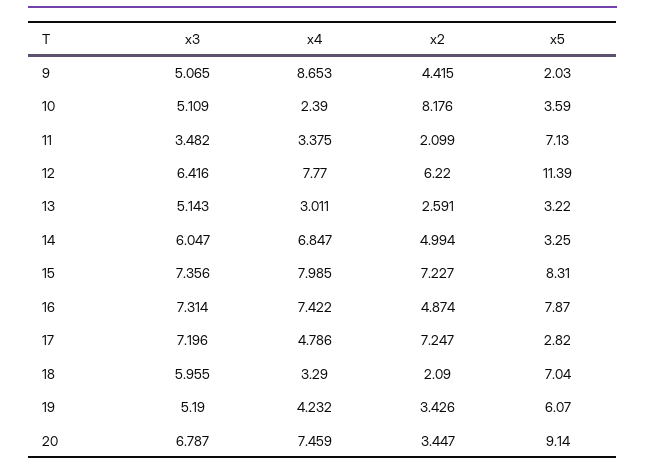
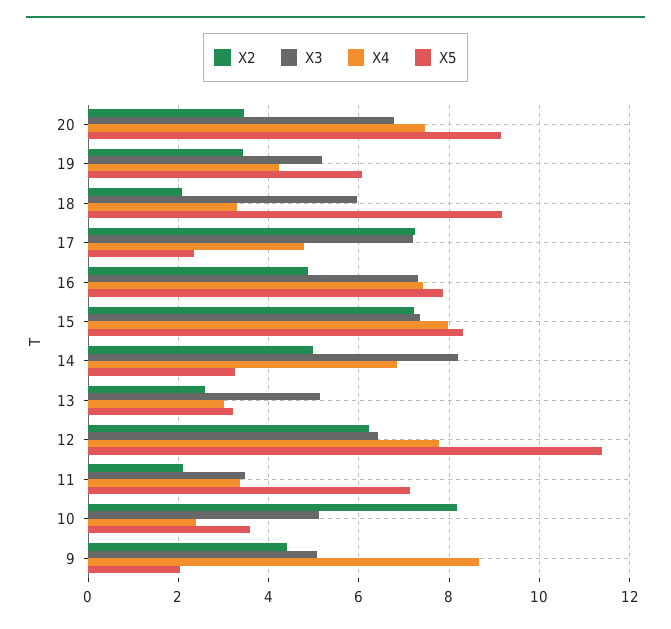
  {
    "x3": {
      "9": 5.065,
      "10": 5.109,
      "11": 3.482,
      "12": 6.416,
      "13": 5.143,
-     "14": 6.047,
+     "14": 8.2,
      "15": 7.356,
      "16": 7.314,
      "17": 7.196,
      "18": 5.955,
      "19": 5.19,
      "20": 6.787
    },
    "x4": {
      "9": 8.653,
      "10": 2.39,
      "11": 3.375,
      "12": 7.77,
      "13": 3.011,
      "14": 6.847,
      "15": 7.985,
      "16": 7.422,
      "17": 4.786,
      "18": 3.29,
      "19": 4.232,
      "20": 7.459
    },
    "x2": {
      "9": 4.415,
      "10": 8.176,
      "11": 2.099,
      "12": 6.22,
      "13": 2.591,
      "14": 4.994,
      "15": 7.227,
      "16": 4.874,
      "17": 7.247,
      "18": 2.09,
      "19": 3.426,
      "20": 3.447
    },
    "x5": {
      "9": 2.03,
      "10": 3.59,
      "11": 7.13,
      "12": 11.39,
      "13": 3.22,
      "14": 3.25,
      "15": 8.31,
      "16": 7.87,
-     "17": 2.82,
+     "17": 2.4,
-     "18": 7.04,
+     "18": 9.2,
      "19": 6.07,
      "20": 9.14
    }
  }

